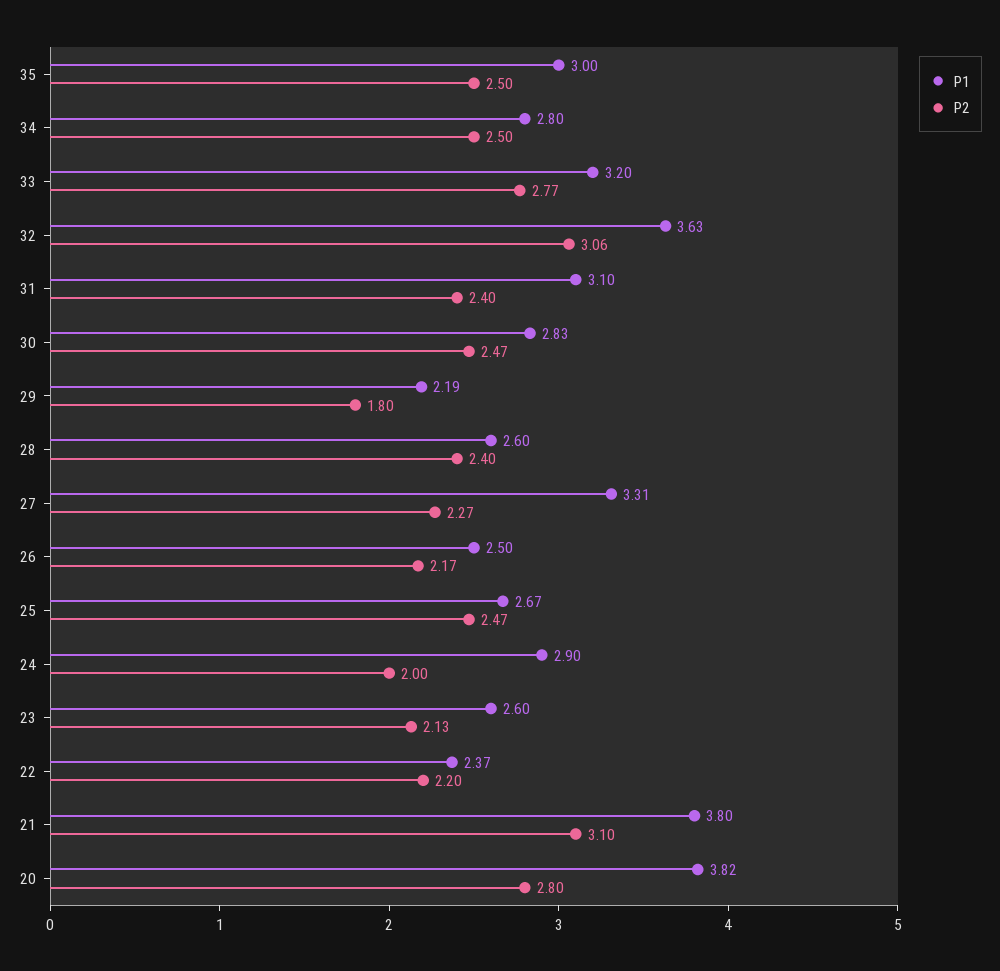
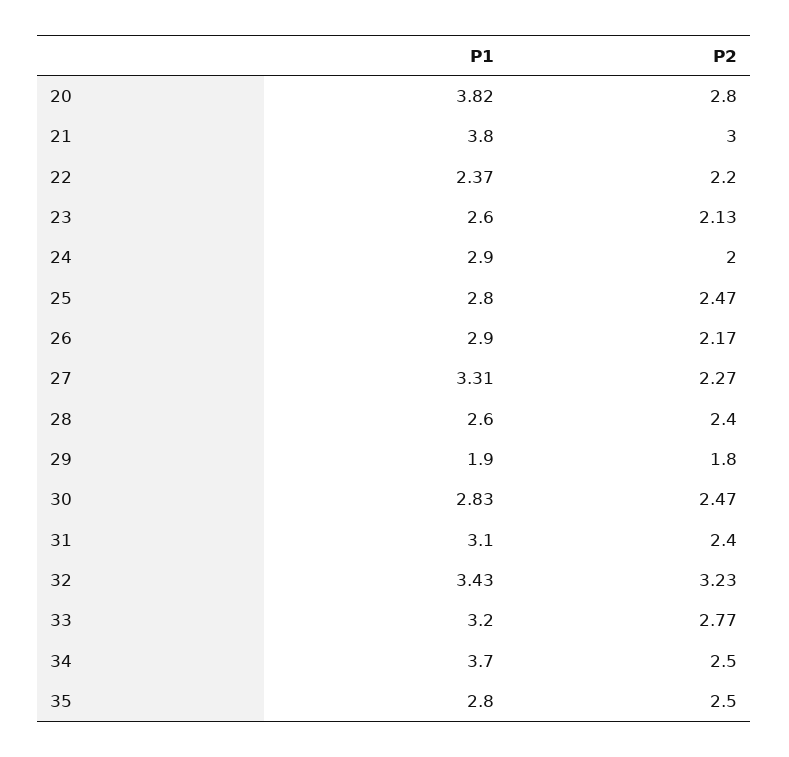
  {
    "P1": {
-     "35": 3,
+     "35": 2.8,
-     "34": 2.8,
+     "34": 3.7,
      "33": 3.2,
-     "32": 3.63,
+     "32": 3.43,
      "31": 3.1,
      "30": 2.83,
-     "29": 2.19,
+     "29": 1.9,
      "28": 2.6,
      "27": 3.31,
-     "26": 2.5,
+     "26": 2.9,
-     "25": 2.67,
+     "25": 2.8,
      "24": 2.9,
      "23": 2.6,
      "22": 2.37,
      "21": 3.8,
      "20": 3.82
    },
    "P2": {
      "35": 2.5,
      "34": 2.5,
      "33": 2.77,
-     "32": 3.06,
+     "32": 3.23,
      "31": 2.4,
      "30": 2.47,
      "29": 1.8,
      "28": 2.4,
      "27": 2.27,
      "26": 2.17,
      "25": 2.47,
      "24": 2,
      "23": 2.13,
      "22": 2.2,
-     "21": 3.1,
+     "21": 3,
      "20": 2.8
    }
  }

